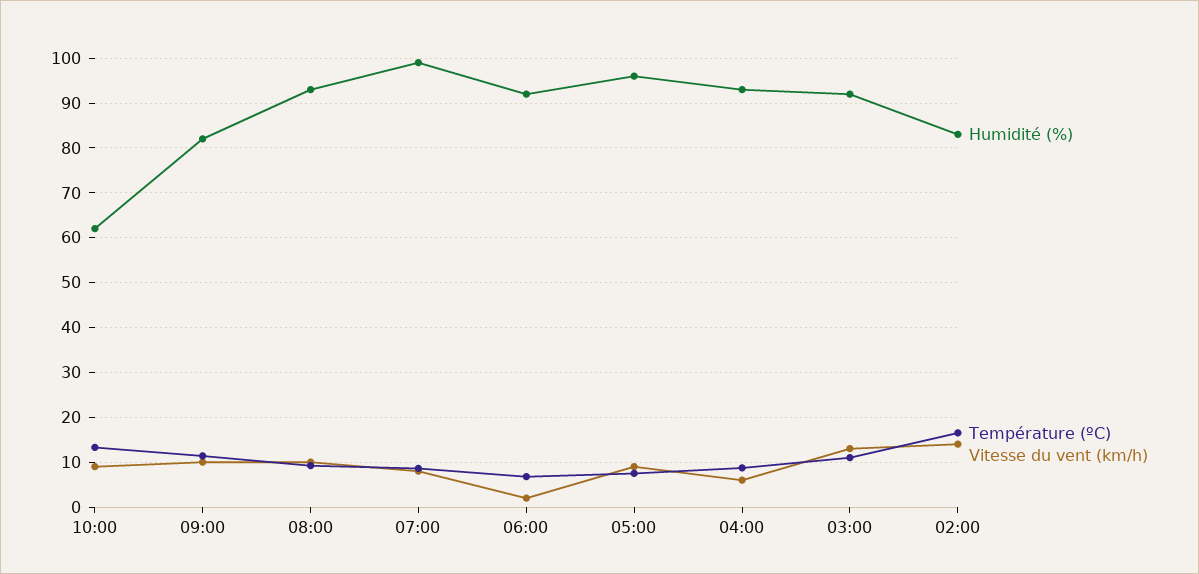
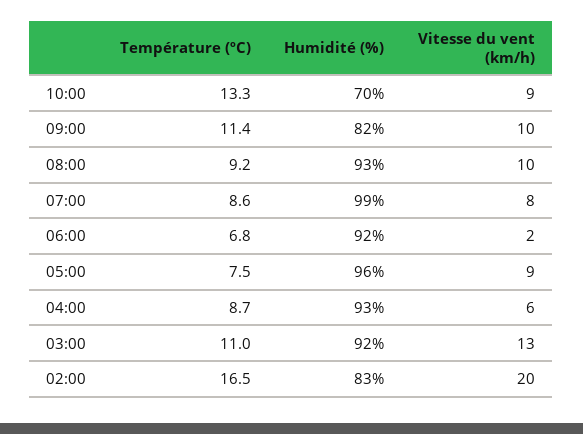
  {
    "Humidité (%)": {
-     "10:00": 62,
+     "10:00": 70,
      "09:00": 82,
      "08:00": 93,
      "07:00": 99,
      "06:00": 92,
      "05:00": 96,
      "04:00": 93,
      "03:00": 92,
      "02:00": 83
    },
    "Température (ºC)": {
      "10:00": 13.3,
      "09:00": 11.4,
      "08:00": 9.2,
      "07:00": 8.6,
      "06:00": 6.8,
      "05:00": 7.5,
      "04:00": 8.7,
      "03:00": 11,
      "02:00": 16.5
    },
    "Vitesse du vent (km/h)": {
      "10:00": 9,
      "09:00": 10,
      "08:00": 10,
      "07:00": 8,
      "06:00": 2,
      "05:00": 9,
      "04:00": 6,
      "03:00": 13,
-     "02:00": 14
+     "02:00": 20
    }
  }

